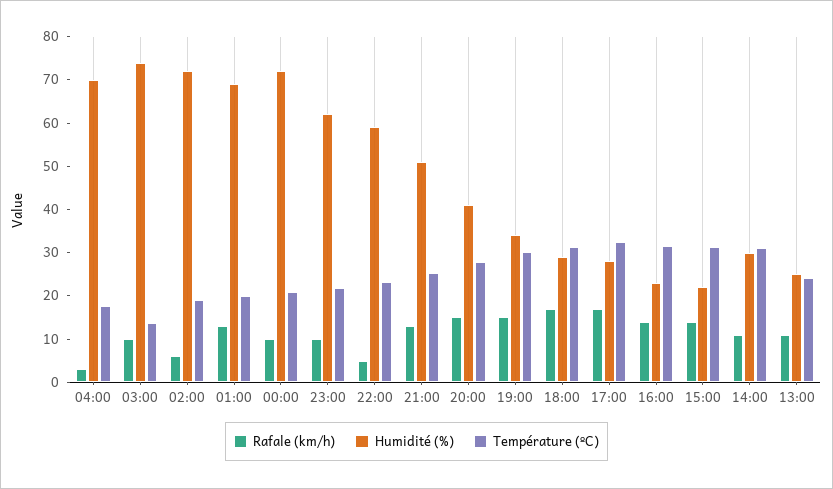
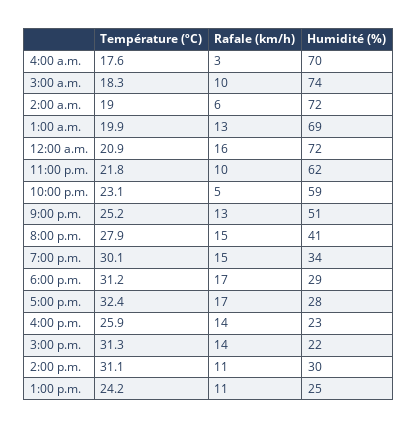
  {
    "Rafale (km/h)": {
      "04:00": 3,
      "03:00": 10,
      "02:00": 6,
      "01:00": 13,
-     "00:00": 10,
+     "00:00": 16,
      "23:00": 10,
      "22:00": 5,
      "21:00": 13,
      "20:00": 15,
      "19:00": 15,
      "18:00": 17,
      "17:00": 17,
      "16:00": 14,
      "15:00": 14,
      "14:00": 11,
      "13:00": 11
    },
    "Humidité (%)": {
      "04:00": 70,
      "03:00": 74,
      "02:00": 72,
      "01:00": 69,
      "00:00": 72,
      "23:00": 62,
      "22:00": 59,
      "21:00": 51,
      "20:00": 41,
      "19:00": 34,
      "18:00": 29,
      "17:00": 28,
      "16:00": 23,
      "15:00": 22,
      "14:00": 30,
      "13:00": 25
    },
    "Température (ºC)": {
      "04:00": 17.6,
-     "03:00": 14,
+     "03:00": 18.3,
      "02:00": 19,
      "01:00": 19.9,
      "00:00": 20.9,
      "23:00": 21.8,
      "22:00": 23.1,
      "21:00": 25.2,
      "20:00": 27.9,
      "19:00": 30.1,
      "18:00": 31.2,
      "17:00": 32.4,
-     "16:00": 32,
+     "16:00": 25.9,
      "15:00": 31.3,
      "14:00": 31.1,
      "13:00": 24.2
    }
  }

